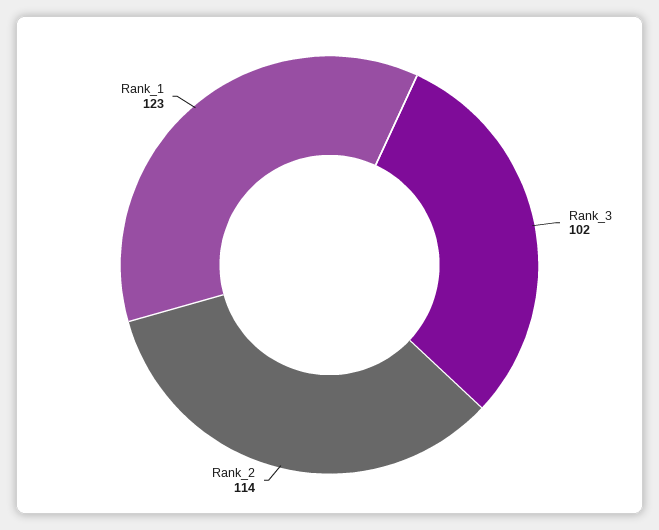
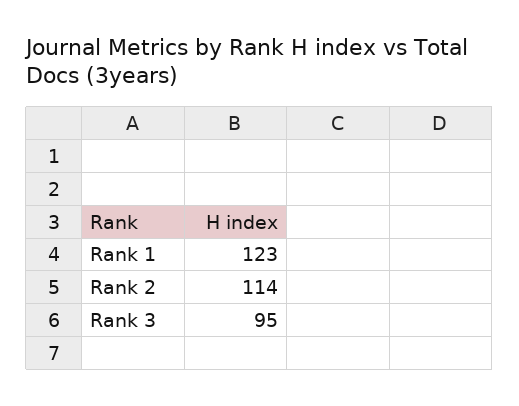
  {
-   "Rank_3": 102,
+   "Rank_3": 95,
    "Rank_2": 114,
    "Rank_1": 123
  }

